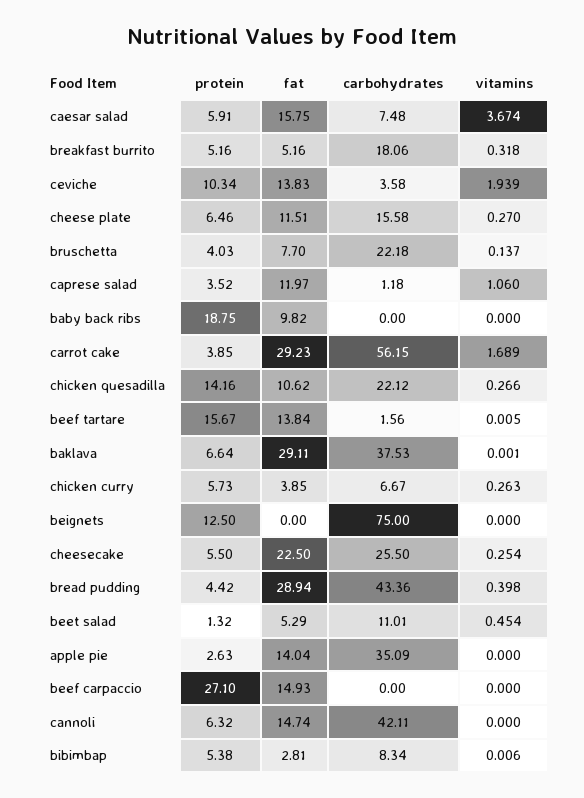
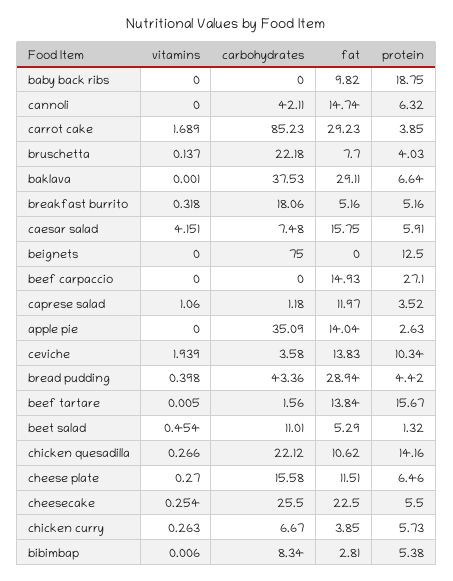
  {
    "protein": {
      "caesar salad": 5.91,
      "breakfast burrito": 5.16,
      "ceviche": 10.34,
      "cheese plate": 6.46,
      "bruschetta": 4.03,
      "caprese salad": 3.52,
      "baby back ribs": 18.75,
      "carrot cake": 3.85,
      "chicken quesadilla": 14.16,
      "beef tartare": 15.67,
      "baklava": 6.64,
      "chicken curry": 5.73,
      "beignets": 12.5,
      "cheesecake": 5.5,
      "bread pudding": 4.42,
      "beet salad": 1.32,
      "apple pie": 2.63,
      "beef carpaccio": 27.1,
      "cannoli": 6.32,
      "bibimbap": 5.38
    },
    "fat": {
      "caesar salad": 15.75,
      "breakfast burrito": 5.16,
      "ceviche": 13.83,
      "cheese plate": 11.51,
      "bruschetta": 7.7,
      "caprese salad": 11.97,
      "baby back ribs": 9.82,
      "carrot cake": 29.23,
      "chicken quesadilla": 10.62,
      "beef tartare": 13.84,
      "baklava": 29.11,
      "chicken curry": 3.85,
      "beignets": 0,
      "cheesecake": 22.5,
      "bread pudding": 28.94,
      "beet salad": 5.29,
      "apple pie": 14.04,
      "beef carpaccio": 14.93,
      "cannoli": 14.74,
      "bibimbap": 2.81
    },
    "carbohydrates": {
      "caesar salad": 7.48,
      "breakfast burrito": 18.06,
      "ceviche": 3.58,
      "cheese plate": 15.58,
      "bruschetta": 22.18,
      "caprese salad": 1.18,
      "baby back ribs": 0,
-     "carrot cake": 56.15,
+     "carrot cake": 85.23,
      "chicken quesadilla": 22.12,
      "beef tartare": 1.56,
      "baklava": 37.53,
      "chicken curry": 6.67,
      "beignets": 75,
      "cheesecake": 25.5,
      "bread pudding": 43.36,
      "beet salad": 11.01,
      "apple pie": 35.09,
      "beef carpaccio": 0,
      "cannoli": 42.11,
      "bibimbap": 8.34
    },
    "vitamins": {
-     "caesar salad": 3.674,
+     "caesar salad": 4.151,
      "breakfast burrito": 0.318,
      "ceviche": 1.939,
      "cheese plate": 0.27,
      "bruschetta": 0.137,
      "caprese salad": 1.06,
      "baby back ribs": 0,
      "carrot cake": 1.689,
      "chicken quesadilla": 0.266,
      "beef tartare": 0.005,
      "baklava": 0.001,
      "chicken curry": 0.263,
      "beignets": 0,
      "cheesecake": 0.254,
      "bread pudding": 0.398,
      "beet salad": 0.454,
      "apple pie": 0,
      "beef carpaccio": 0,
      "cannoli": 0,
      "bibimbap": 0.006
    }
  }

